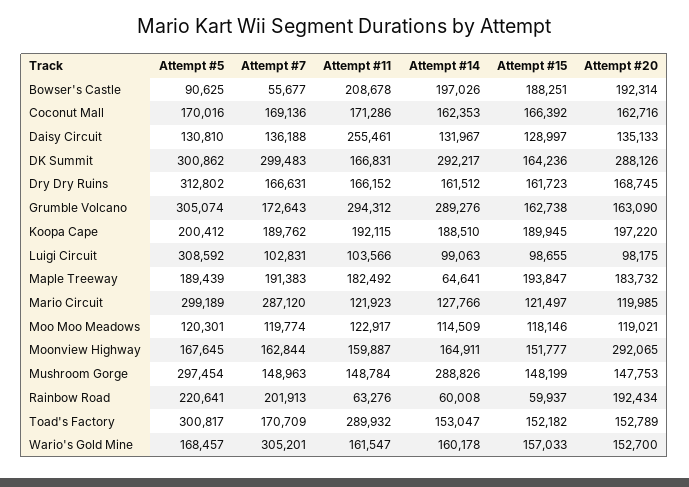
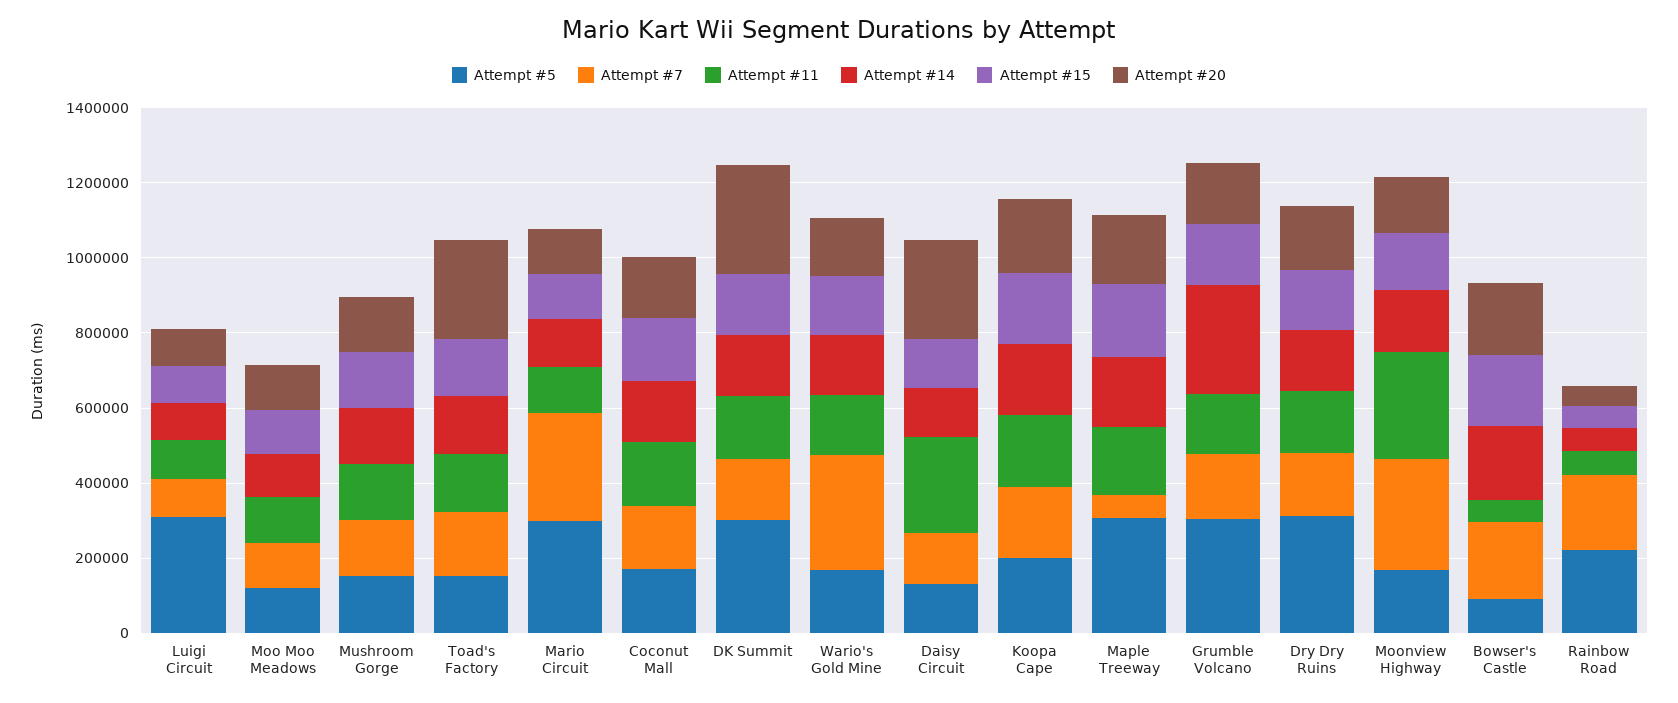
  {
    "Attempt #5": {
      "Bowser's Castle": 90625,
      "Coconut Mall": 170016,
      "Daisy Circuit": 130810,
      "DK Summit": 300862,
      "Dry Dry Ruins": 312802,
      "Grumble Volcano": 305074,
      "Koopa Cape": 200412,
      "Luigi Circuit": 308592,
-     "Maple Treeway": 189439,
+     "Maple Treeway": 300000,
      "Mario Circuit": 299189,
      "Moo Moo Meadows": 120301,
      "Moonview Highway": 167645,
-     "Mushroom Gorge": 297454,
+     "Mushroom Gorge": 150000,
      "Rainbow Road": 220641,
-     "Toad's Factory": 300817,
+     "Toad's Factory": 150000,
      "Wario's Gold Mine": 168457
    },
    "Attempt #7": {
-     "Bowser's Castle": 55677,
+     "Bowser's Castle": 200000,
      "Coconut Mall": 169136,
      "Daisy Circuit": 136188,
-     "DK Summit": 299483,
+     "DK Summit": 150000,
      "Dry Dry Ruins": 166631,
      "Grumble Volcano": 172643,
      "Koopa Cape": 189762,
      "Luigi Circuit": 102831,
-     "Maple Treeway": 191383,
+     "Maple Treeway": 50000,
      "Mario Circuit": 287120,
      "Moo Moo Meadows": 119774,
-     "Moonview Highway": 162844,
+     "Moonview Highway": 300000,
      "Mushroom Gorge": 148963,
      "Rainbow Road": 201913,
      "Toad's Factory": 170709,
      "Wario's Gold Mine": 305201
    },
    "Attempt #11": {
-     "Bowser's Castle": 208678,
+     "Bowser's Castle": 50000,
      "Coconut Mall": 171286,
      "Daisy Circuit": 255461,
      "DK Summit": 166831,
      "Dry Dry Ruins": 166152,
-     "Grumble Volcano": 294312,
+     "Grumble Volcano": 150000,
      "Koopa Cape": 192115,
      "Luigi Circuit": 103566,
      "Maple Treeway": 182492,
      "Mario Circuit": 121923,
      "Moo Moo Meadows": 122917,
-     "Moonview Highway": 159887,
+     "Moonview Highway": 300000,
      "Mushroom Gorge": 148784,
      "Rainbow Road": 63276,
-     "Toad's Factory": 289932,
+     "Toad's Factory": 150000,
      "Wario's Gold Mine": 161547
    },
    "Attempt #14": {
      "Bowser's Castle": 197026,
      "Coconut Mall": 162353,
      "Daisy Circuit": 131967,
-     "DK Summit": 292217,
+     "DK Summit": 150000,
      "Dry Dry Ruins": 161512,
      "Grumble Volcano": 289276,
      "Koopa Cape": 188510,
      "Luigi Circuit": 99063,
-     "Maple Treeway": 64641,
+     "Maple Treeway": 200000,
      "Mario Circuit": 127766,
      "Moo Moo Meadows": 114509,
      "Moonview Highway": 164911,
-     "Mushroom Gorge": 288826,
+     "Mushroom Gorge": 150000,
      "Rainbow Road": 60008,
      "Toad's Factory": 153047,
      "Wario's Gold Mine": 160178
    },
    "Attempt #15": {
      "Bowser's Castle": 188251,
      "Coconut Mall": 166392,
      "Daisy Circuit": 128997,
      "DK Summit": 164236,
      "Dry Dry Ruins": 161723,
      "Grumble Volcano": 162738,
      "Koopa Cape": 189945,
      "Luigi Circuit": 98655,
      "Maple Treeway": 193847,
      "Mario Circuit": 121497,
      "Moo Moo Meadows": 118146,
      "Moonview Highway": 151777,
      "Mushroom Gorge": 148199,
      "Rainbow Road": 59937,
      "Toad's Factory": 152182,
      "Wario's Gold Mine": 157033
    },
    "Attempt #20": {
      "Bowser's Castle": 192314,
      "Coconut Mall": 162716,
-     "Daisy Circuit": 135133,
+     "Daisy Circuit": 250000,
      "DK Summit": 288126,
      "Dry Dry Ruins": 168745,
      "Grumble Volcano": 163090,
      "Koopa Cape": 197220,
      "Luigi Circuit": 98175,
      "Maple Treeway": 183732,
      "Mario Circuit": 119985,
      "Moo Moo Meadows": 119021,
-     "Moonview Highway": 292065,
+     "Moonview Highway": 150000,
      "Mushroom Gorge": 147753,
-     "Rainbow Road": 192434,
+     "Rainbow Road": 50000,
-     "Toad's Factory": 152789,
+     "Toad's Factory": 250000,
      "Wario's Gold Mine": 152700
    }
  }

